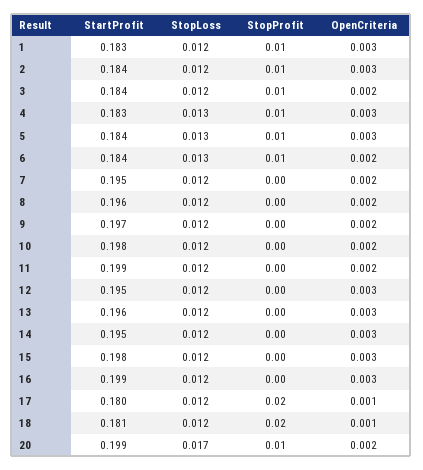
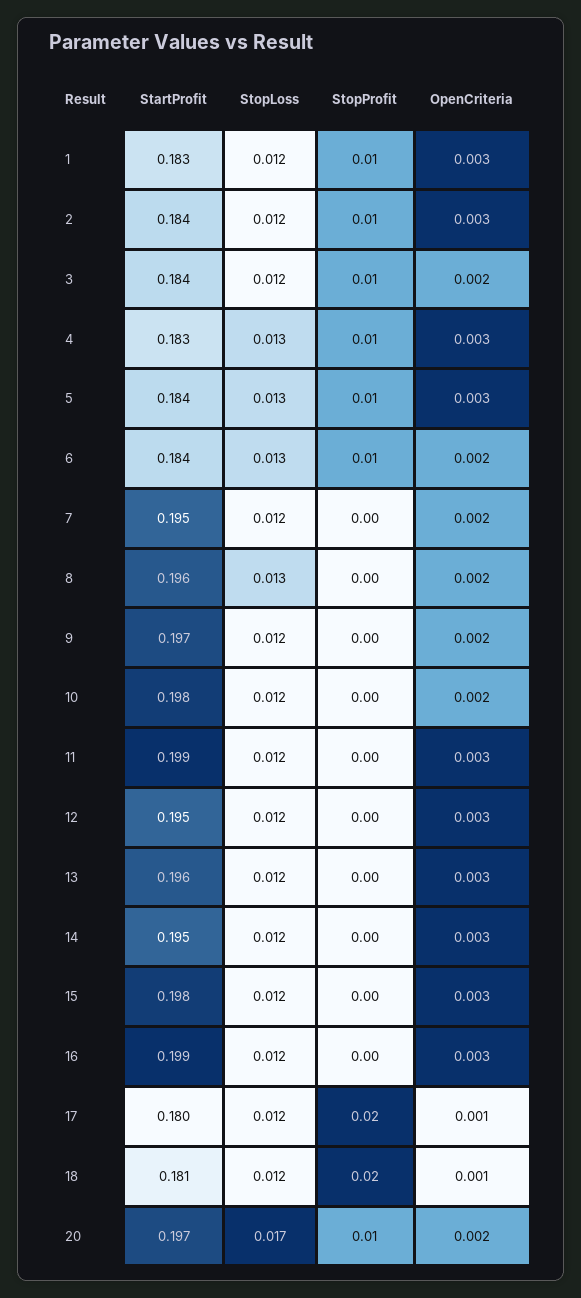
  {
    "StartProfit": {
      "1": 0.183,
      "2": 0.184,
      "3": 0.184,
      "4": 0.183,
      "5": 0.184,
      "6": 0.184,
      "7": 0.195,
      "8": 0.196,
      "9": 0.197,
      "10": 0.198,
      "11": 0.199,
      "12": 0.195,
      "13": 0.196,
      "14": 0.195,
      "15": 0.198,
      "16": 0.199,
      "17": 0.18,
      "18": 0.181,
-     "20": 0.199
+     "20": 0.197
    },
    "StopLoss": {
      "1": 0.012,
      "2": 0.012,
      "3": 0.012,
      "4": 0.013,
      "5": 0.013,
      "6": 0.013,
      "7": 0.012,
-     "8": 0.012,
+     "8": 0.013,
      "9": 0.012,
      "10": 0.012,
      "11": 0.012,
      "12": 0.012,
      "13": 0.012,
      "14": 0.012,
      "15": 0.012,
      "16": 0.012,
      "17": 0.012,
      "18": 0.012,
      "20": 0.017
    },
    "StopProfit": {
      "1": 0.01,
      "2": 0.01,
      "3": 0.01,
      "4": 0.01,
      "5": 0.01,
      "6": 0.01,
      "7": 0,
      "8": 0,
      "9": 0,
      "10": 0,
      "11": 0,
      "12": 0,
      "13": 0,
      "14": 0,
      "15": 0,
      "16": 0,
      "17": 0.02,
      "18": 0.02,
      "20": 0.01
    },
    "OpenCriteria": {
      "1": 0.003,
      "2": 0.003,
      "3": 0.002,
      "4": 0.003,
      "5": 0.003,
      "6": 0.002,
      "7": 0.002,
      "8": 0.002,
      "9": 0.002,
      "10": 0.002,
-     "11": 0.002,
+     "11": 0.003,
      "12": 0.003,
      "13": 0.003,
      "14": 0.003,
      "15": 0.003,
      "16": 0.003,
      "17": 0.001,
      "18": 0.001,
      "20": 0.002
    }
  }

